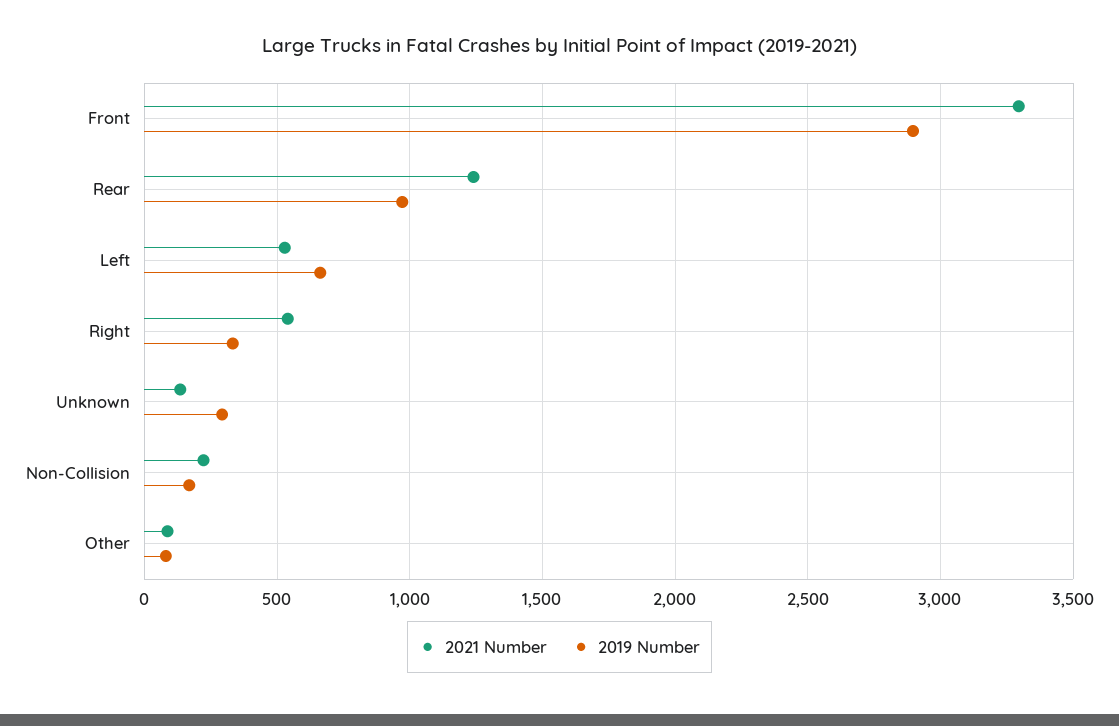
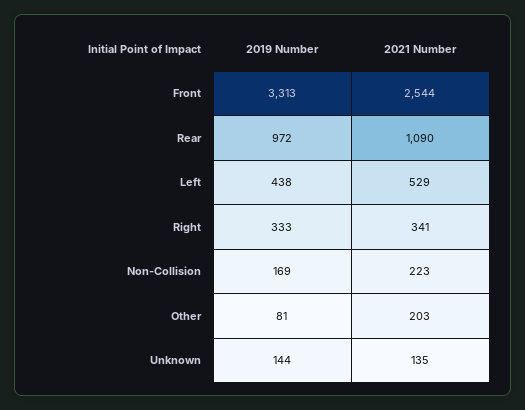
  {
    "2021 Number": {
-     "Front": 3300,
+     "Front": 2544,
-     "Rear": 1250,
+     "Rear": 1090,
      "Left": 529,
-     "Right": 550,
+     "Right": 341,
      "Unknown": 135,
      "Non-Collision": 223,
-     "Other": 100
+     "Other": 203
    },
    "2019 Number": {
-     "Front": 2900,
+     "Front": 3313,
      "Rear": 972,
-     "Left": 650,
+     "Left": 438,
      "Right": 333,
-     "Unknown": 300,
+     "Unknown": 144,
      "Non-Collision": 169,
      "Other": 81
    }
  }

